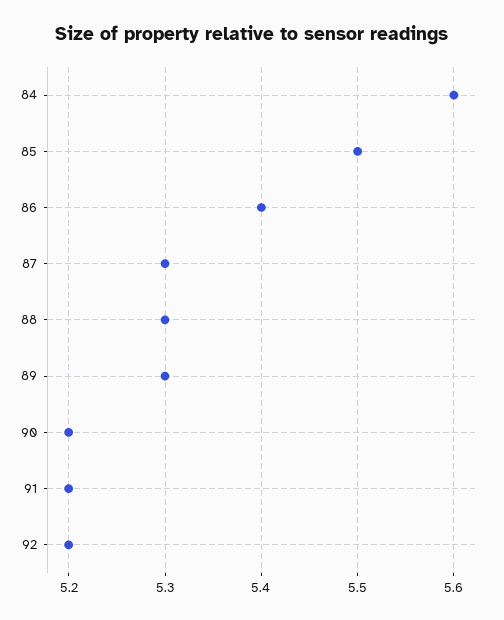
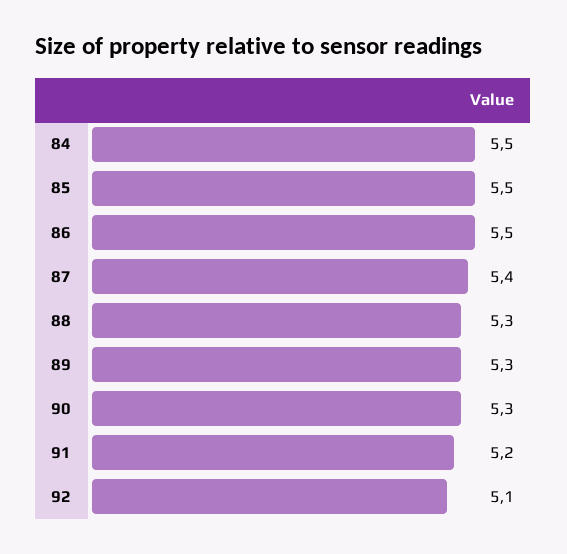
  {
-   "84": 5.6,
+   "84": 5.5,
    "85": 5.5,
-   "86": 5.4,
+   "86": 5.5,
-   "87": 5.3,
+   "87": 5.4,
    "88": 5.3,
    "89": 5.3,
-   "90": 5.2,
+   "90": 5.3,
    "91": 5.2,
-   "92": 5.2
+   "92": 5.1
  }

